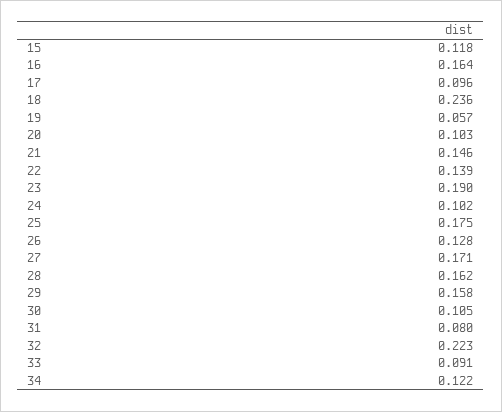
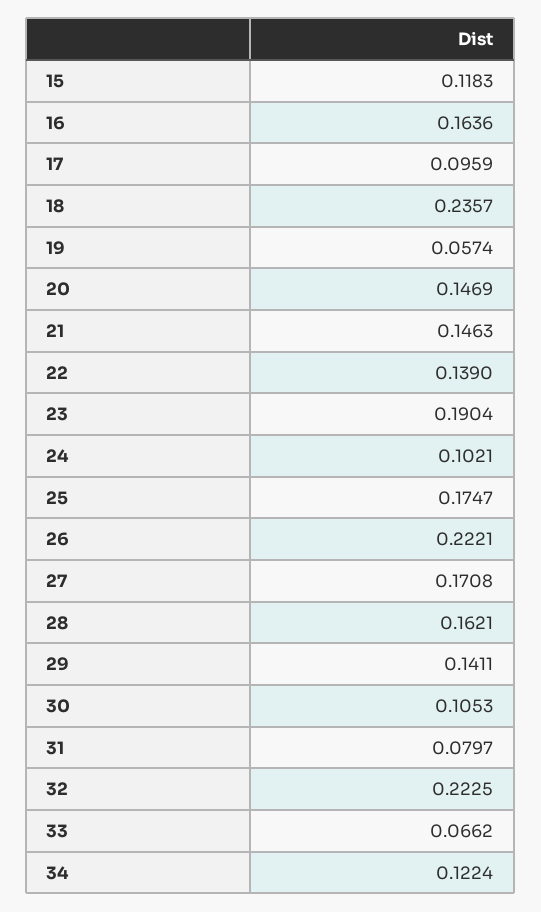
  {
    "15": 0.1183,
    "16": 0.1636,
    "17": 0.0959,
    "18": 0.2357,
    "19": 0.0574,
-   "20": 0.103,
+   "20": 0.1469,
    "21": 0.1463,
    "22": 0.139,
    "23": 0.1904,
    "24": 0.1021,
    "25": 0.1747,
-   "26": 0.128,
+   "26": 0.2221,
    "27": 0.1708,
    "28": 0.1621,
-   "29": 0.158,
+   "29": 0.1411,
    "30": 0.1053,
    "31": 0.0797,
    "32": 0.2225,
-   "33": 0.091,
+   "33": 0.0662,
    "34": 0.1224
  }

